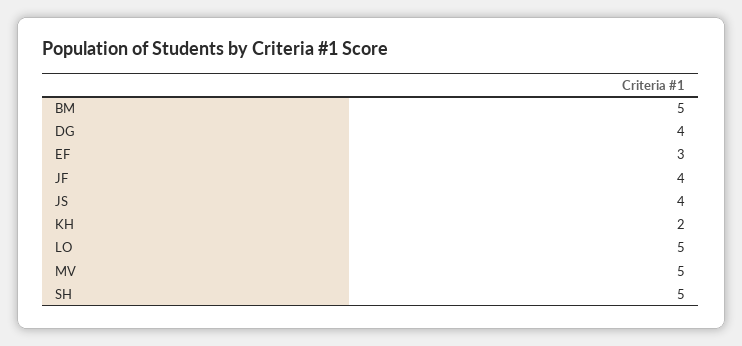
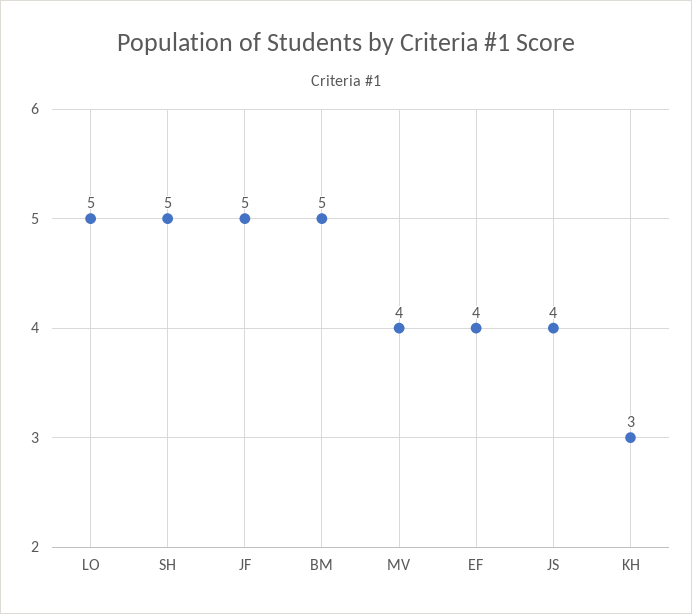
  {
    "BM": 5,
-   "DG": 4,
-   "EF": 3,
+   "EF": 4,
-   "JF": 4,
+   "JF": 5,
    "JS": 4,
-   "KH": 2,
+   "KH": 3,
    "LO": 5,
-   "MV": 5,
+   "MV": 4,
    "SH": 5
  }

